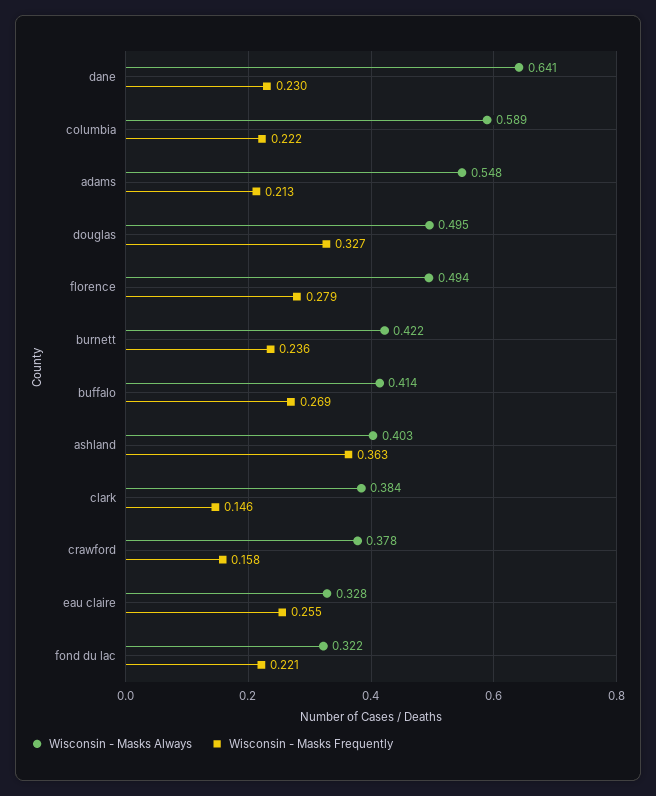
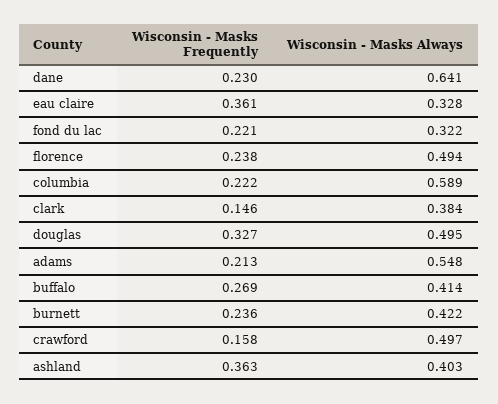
  {
    "Wisconsin - Masks Always": {
      "dane": 0.641,
      "columbia": 0.589,
      "adams": 0.548,
      "douglas": 0.495,
      "florence": 0.494,
      "burnett": 0.422,
      "buffalo": 0.414,
      "ashland": 0.403,
      "clark": 0.384,
-     "crawford": 0.378,
+     "crawford": 0.497,
      "eau claire": 0.328,
      "fond du lac": 0.322
    },
    "Wisconsin - Masks Frequently": {
      "dane": 0.23,
      "columbia": 0.222,
      "adams": 0.213,
      "douglas": 0.327,
-     "florence": 0.279,
+     "florence": 0.238,
      "burnett": 0.236,
      "buffalo": 0.269,
      "ashland": 0.363,
      "clark": 0.146,
      "crawford": 0.158,
-     "eau claire": 0.255,
+     "eau claire": 0.361,
      "fond du lac": 0.221
    }
  }

